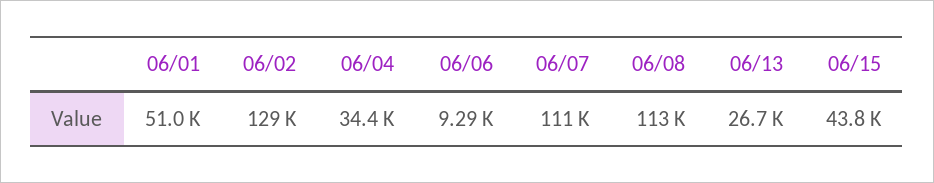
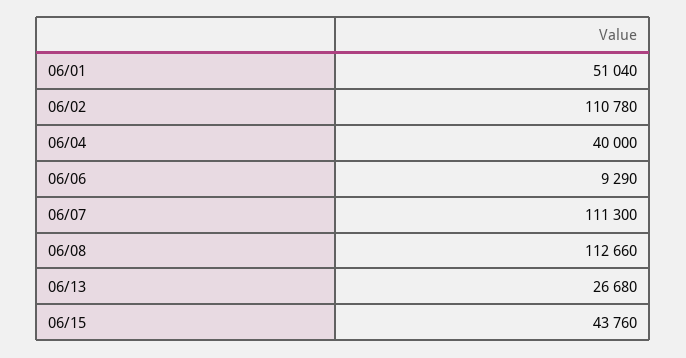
  {
    "06/01": 51040,
-   "06/02": 129000,
+   "06/02": 110780,
-   "06/04": 34400,
+   "06/04": 40000,
    "06/06": 9290,
    "06/07": 111300,
    "06/08": 112660,
    "06/13": 26680,
    "06/15": 43760
  }

